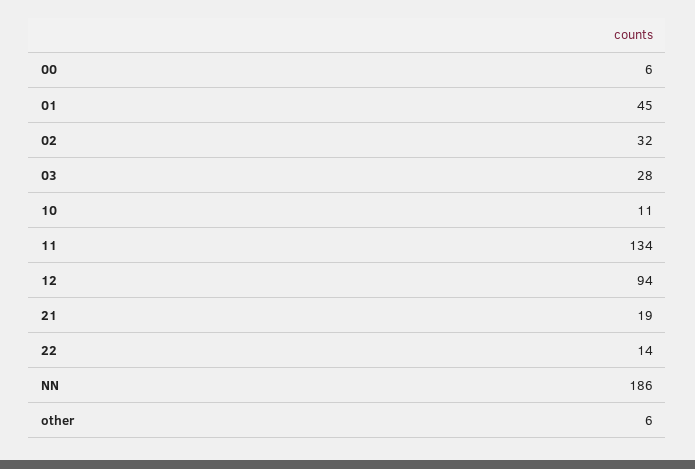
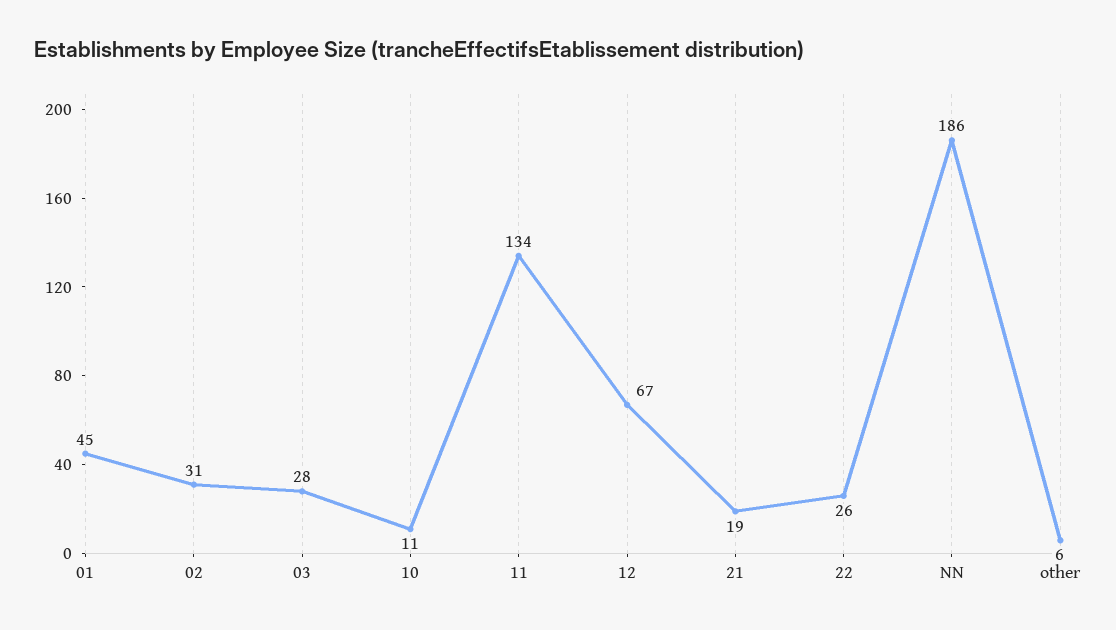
  {
-   "00": 6,
    "01": 45,
-   "02": 32,
+   "02": 31,
    "03": 28,
    "10": 11,
    "11": 134,
-   "12": 94,
+   "12": 67,
    "21": 19,
-   "22": 14,
+   "22": 26,
    "NN": 186,
    "other": 6
  }

